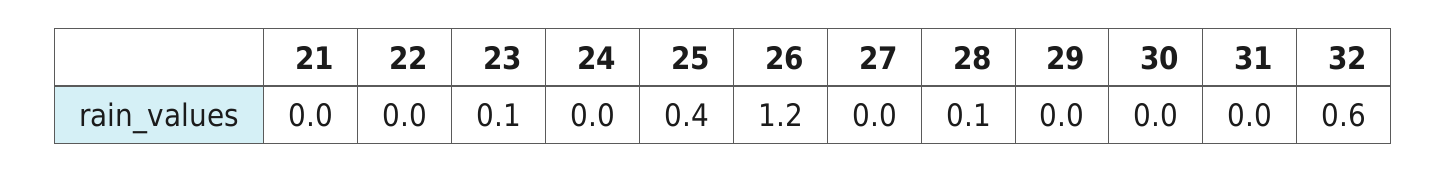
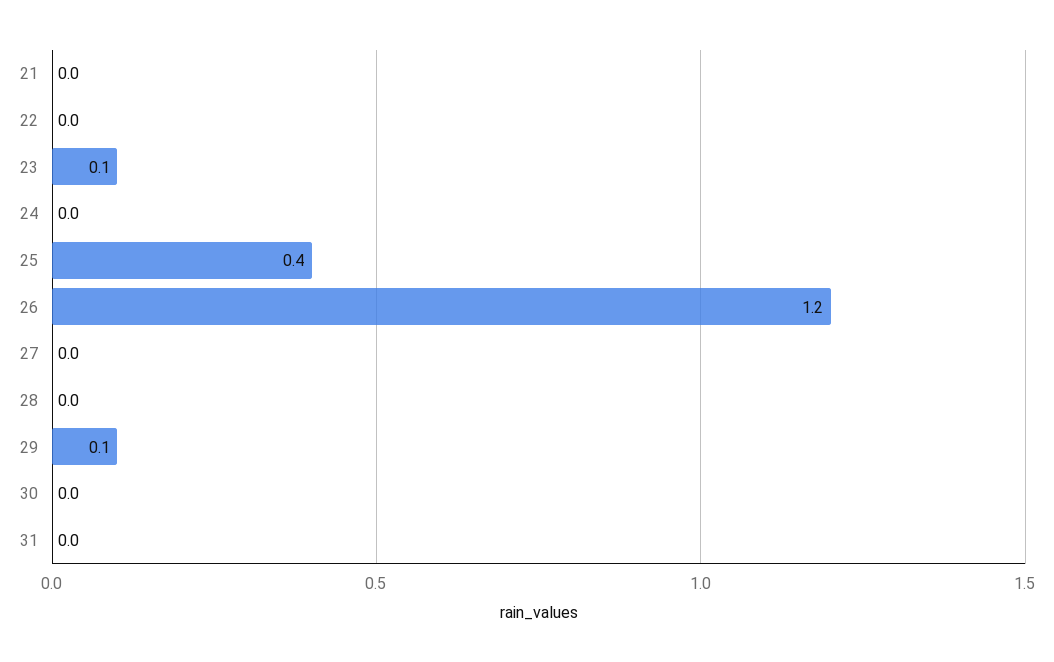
  {
    "21": 0,
    "22": 0,
    "23": 0.1,
    "24": 0,
    "25": 0.4,
    "26": 1.2,
    "27": 0,
-   "28": 0.1,
+   "28": 0,
-   "29": 0,
+   "29": 0.1,
    "30": 0,
-   "31": 0,
+   "31": 0
-   "32": 0.6
  }

